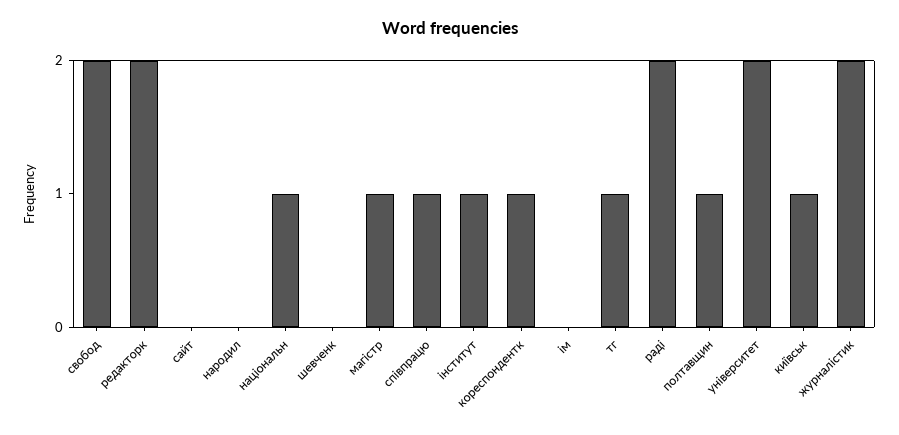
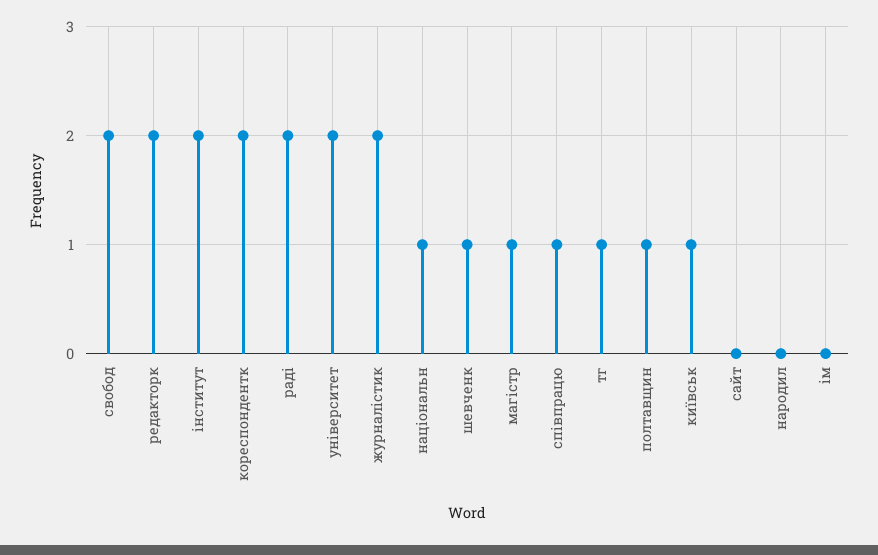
  {
    "свобод": 2,
    "редакторк": 2,
    "сайт": 0,
    "народил": 0,
    "національн": 1,
-   "шевченк": 0,
+   "шевченк": 1,
    "магістр": 1,
    "співпрацю": 1,
-   "інститут": 1,
+   "інститут": 2,
-   "кореспондентк": 1,
+   "кореспондентк": 2,
    "ім": 0,
    "тг": 1,
    "раді": 2,
    "полтавщин": 1,
    "університет": 2,
    "київськ": 1,
    "журналістик": 2
  }

